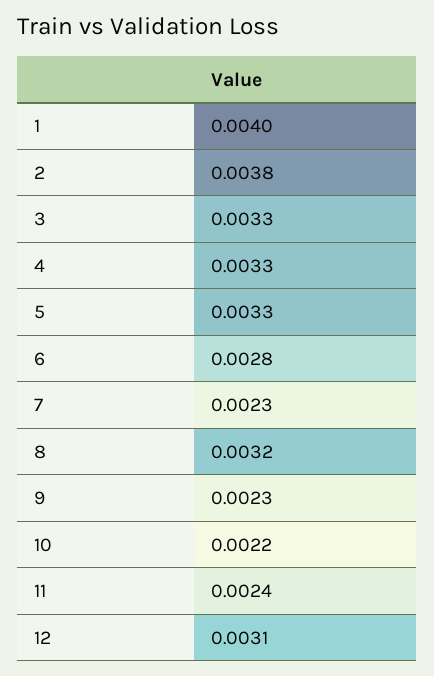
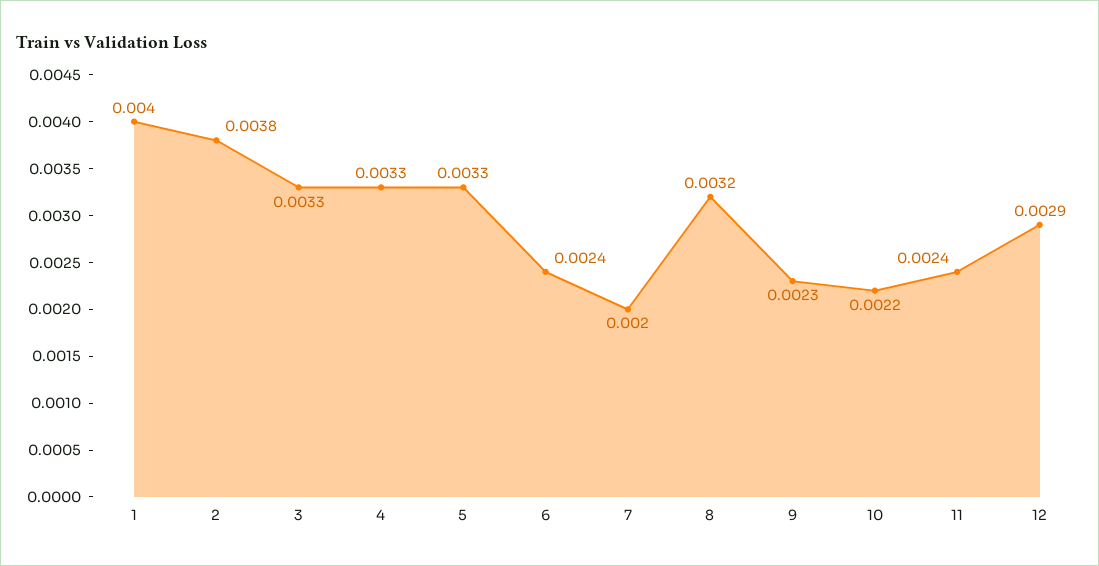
  {
    "1": 0.004,
    "2": 0.0038,
    "3": 0.0033,
    "4": 0.0033,
    "5": 0.0033,
-   "6": 0.0028,
+   "6": 0.0024,
-   "7": 0.0023,
+   "7": 0.002,
    "8": 0.0032,
    "9": 0.0023,
    "10": 0.0022,
    "11": 0.0024,
-   "12": 0.0031
+   "12": 0.0029
  }

